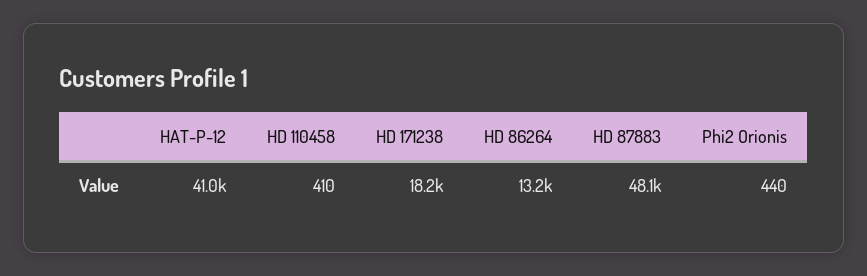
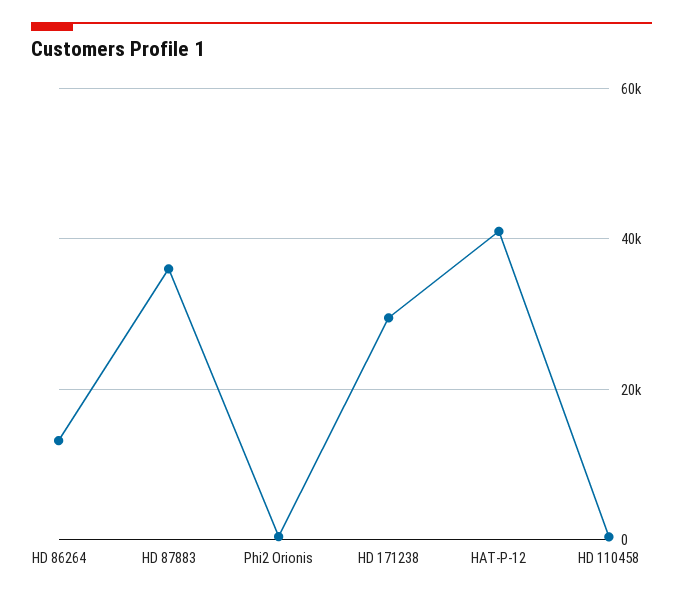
  {
    "HAT-P-12": 41000,
    "HD 110458": 410,
-   "HD 171238": 18200,
+   "HD 171238": 30000,
    "HD 86264": 13200,
-   "HD 87883": 48100,
+   "HD 87883": 36000,
    "Phi2 Orionis": 440
  }

